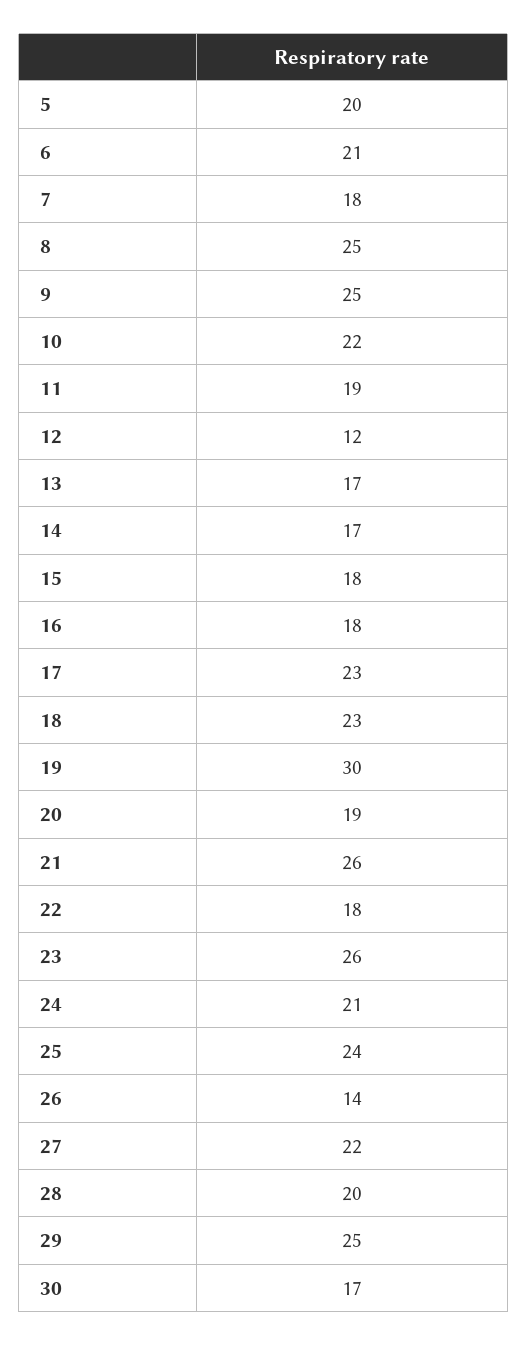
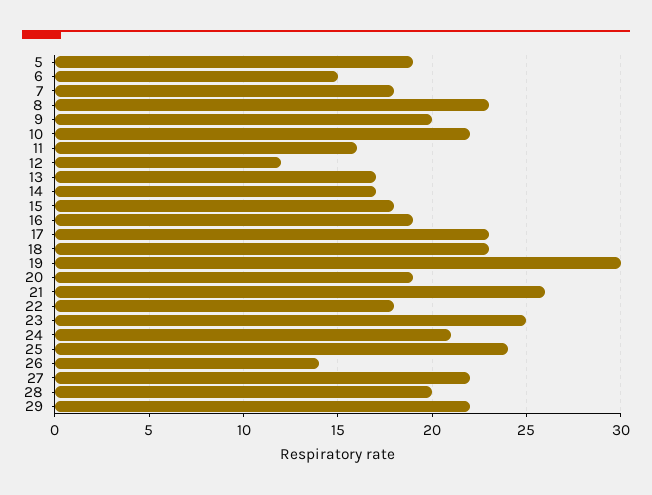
  {
-   "5": 20,
+   "5": 19,
-   "6": 21,
+   "6": 15,
    "7": 18,
-   "8": 25,
+   "8": 23,
-   "9": 25,
+   "9": 20,
    "10": 22,
-   "11": 19,
+   "11": 16,
    "12": 12,
    "13": 17,
    "14": 17,
    "15": 18,
-   "16": 18,
+   "16": 19,
    "17": 23,
    "18": 23,
    "19": 30,
    "20": 19,
    "21": 26,
    "22": 18,
-   "23": 26,
+   "23": 25,
    "24": 21,
    "25": 24,
    "26": 14,
    "27": 22,
    "28": 20,
-   "29": 25,
+   "29": 22
-   "30": 17
  }

